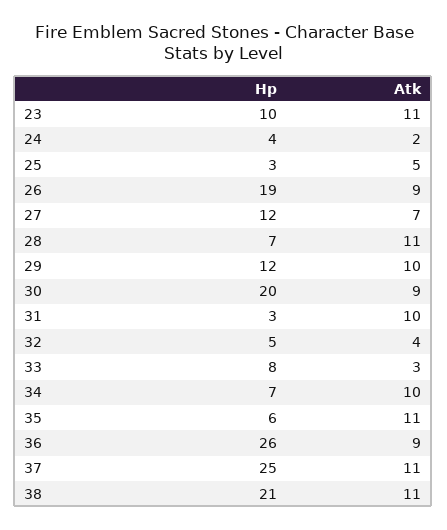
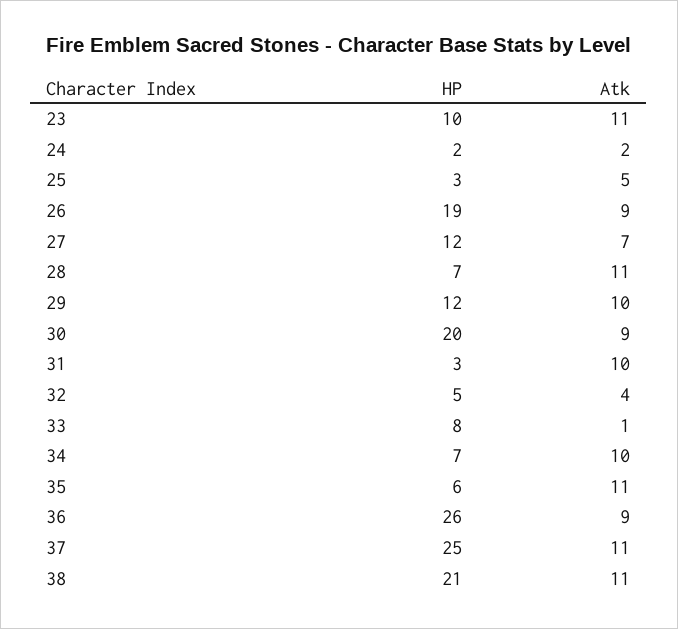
  {
    "Hp": {
      "23": 10,
-     "24": 4,
+     "24": 2,
      "25": 3,
      "26": 19,
      "27": 12,
      "28": 7,
      "29": 12,
      "30": 20,
      "31": 3,
      "32": 5,
      "33": 8,
      "34": 7,
      "35": 6,
      "36": 26,
      "37": 25,
      "38": 21
    },
    "Atk": {
      "23": 11,
      "24": 2,
      "25": 5,
      "26": 9,
      "27": 7,
      "28": 11,
      "29": 10,
      "30": 9,
      "31": 10,
      "32": 4,
-     "33": 3,
+     "33": 1,
      "34": 10,
      "35": 11,
      "36": 9,
      "37": 11,
      "38": 11
    }
  }

